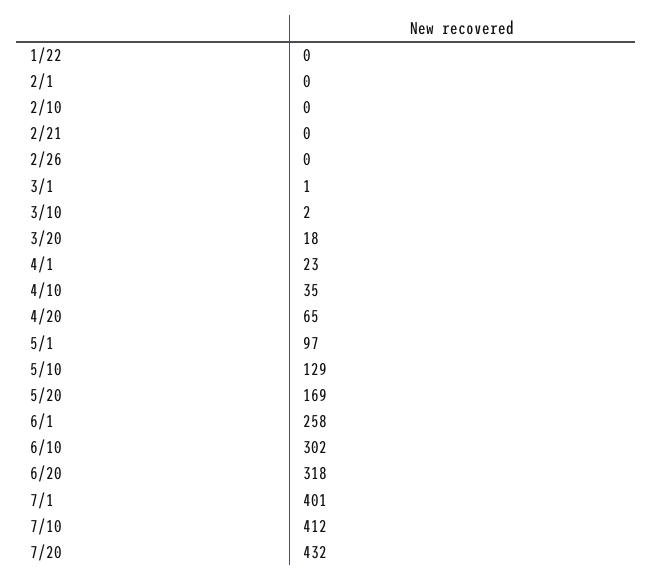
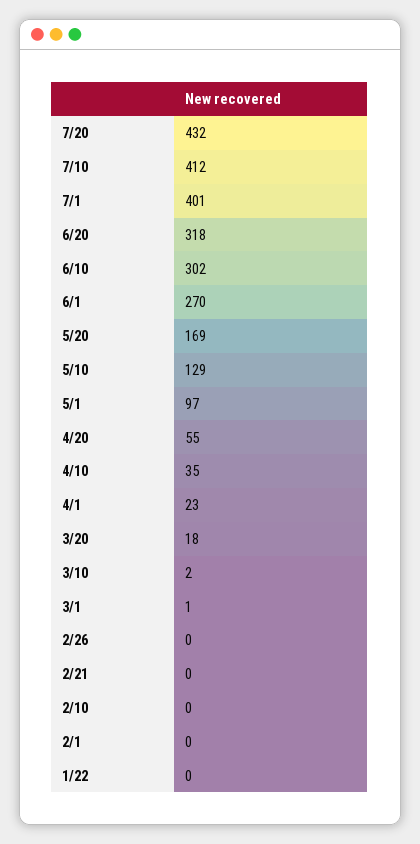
  {
    "1/22": 0,
    "2/1": 0,
    "2/10": 0,
    "2/21": 0,
    "2/26": 0,
    "3/1": 1,
    "3/10": 2,
    "3/20": 18,
    "4/1": 23,
    "4/10": 35,
-   "4/20": 65,
+   "4/20": 55,
    "5/1": 97,
    "5/10": 129,
    "5/20": 169,
-   "6/1": 258,
+   "6/1": 270,
    "6/10": 302,
    "6/20": 318,
    "7/1": 401,
    "7/10": 412,
    "7/20": 432
  }

